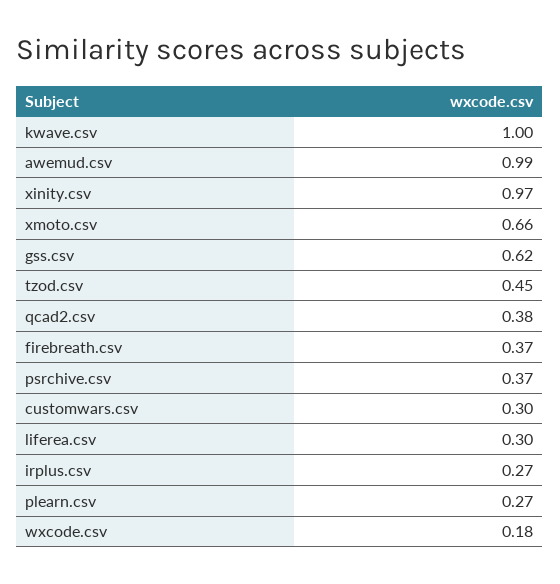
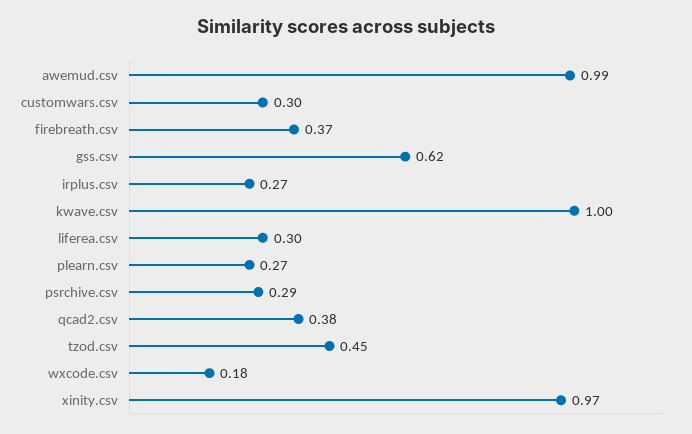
  {
    "kwave.csv": 1,
    "awemud.csv": 0.99,
    "xinity.csv": 0.97,
-   "xmoto.csv": 0.66,
    "gss.csv": 0.62,
    "tzod.csv": 0.45,
    "qcad2.csv": 0.38,
    "firebreath.csv": 0.37,
-   "psrchive.csv": 0.37,
+   "psrchive.csv": 0.29,
    "customwars.csv": 0.3,
    "liferea.csv": 0.3,
    "irplus.csv": 0.27,
    "plearn.csv": 0.27,
    "wxcode.csv": 0.18
  }

